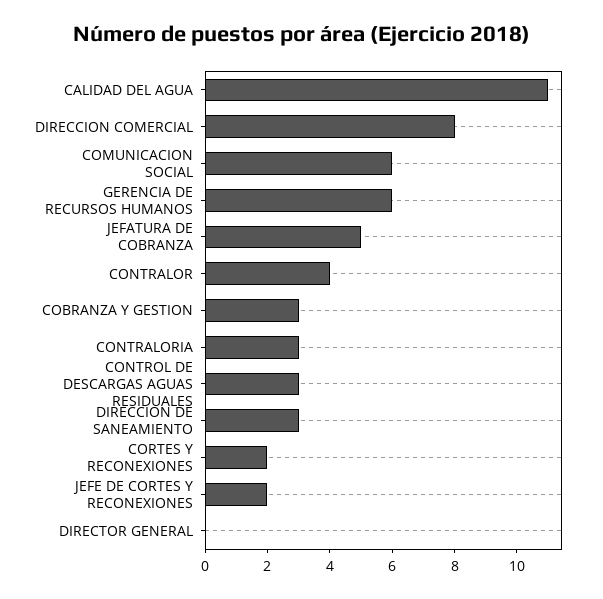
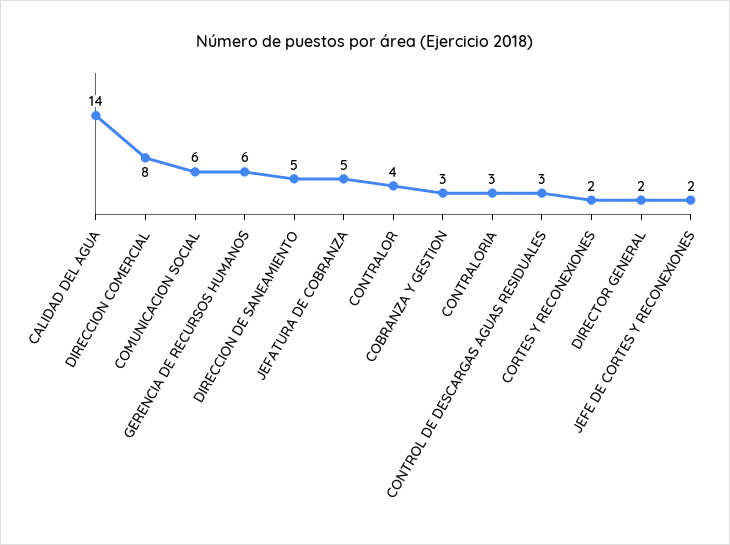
  {
-   "CALIDAD DEL AGUA": 11,
+   "CALIDAD DEL AGUA": 14,
    "DIRECCION COMERCIAL": 8,
    "COMUNICACION SOCIAL": 6,
    "GERENCIA DE RECURSOS HUMANOS": 6,
    "JEFATURA DE COBRANZA": 5,
    "CONTRALOR": 4,
    "COBRANZA Y GESTION": 3,
    "CONTRALORIA": 3,
    "CONTROL DE DESCARGAS AGUAS RESIDUALES": 3,
-   "DIRECCION DE SANEAMIENTO": 3,
+   "DIRECCION DE SANEAMIENTO": 5,
    "CORTES Y RECONEXIONES": 2,
    "JEFE DE CORTES Y RECONEXIONES": 2,
-   "DIRECTOR GENERAL": 0
+   "DIRECTOR GENERAL": 2
  }

